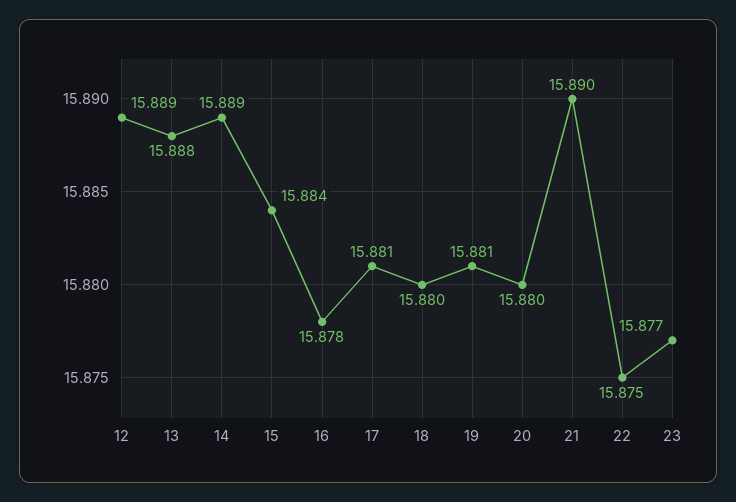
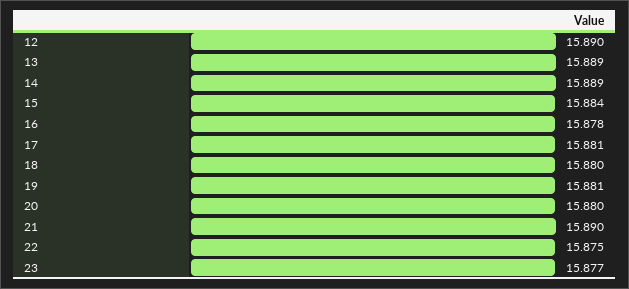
  {
-   "12": 15.889,
+   "12": 15.89,
-   "13": 15.888,
+   "13": 15.889,
    "14": 15.889,
    "15": 15.884,
    "16": 15.878,
    "17": 15.881,
    "18": 15.88,
    "19": 15.881,
    "20": 15.88,
    "21": 15.89,
    "22": 15.875,
    "23": 15.877
  }

